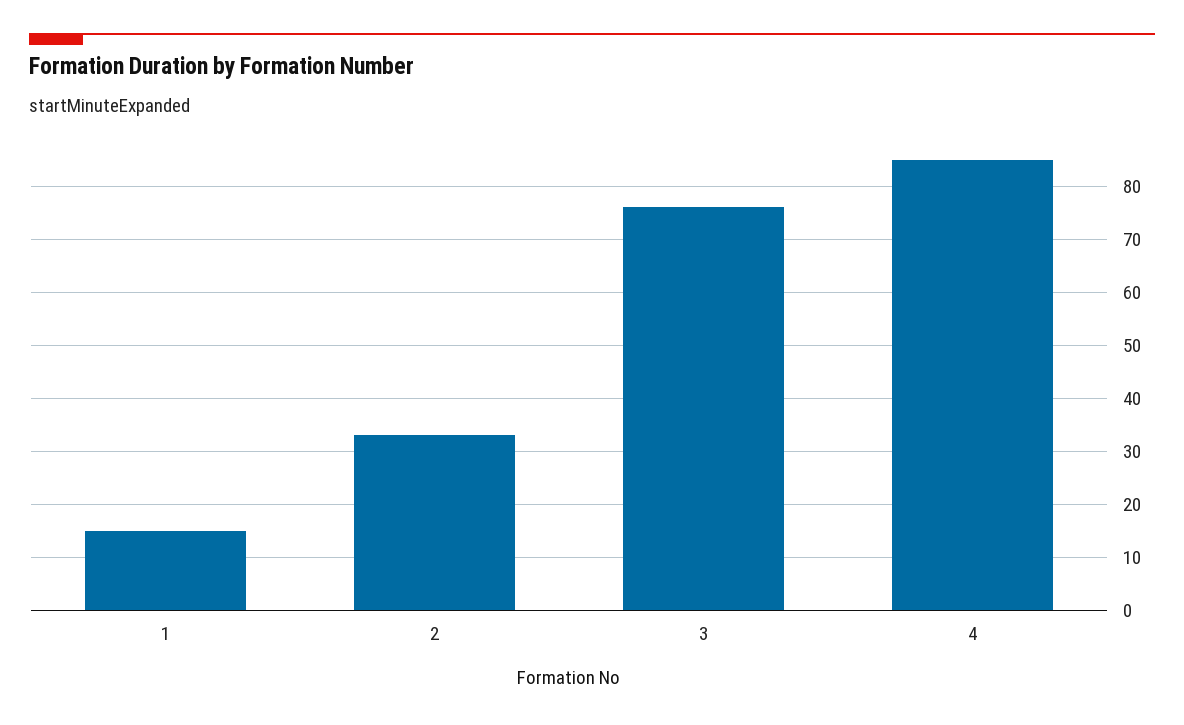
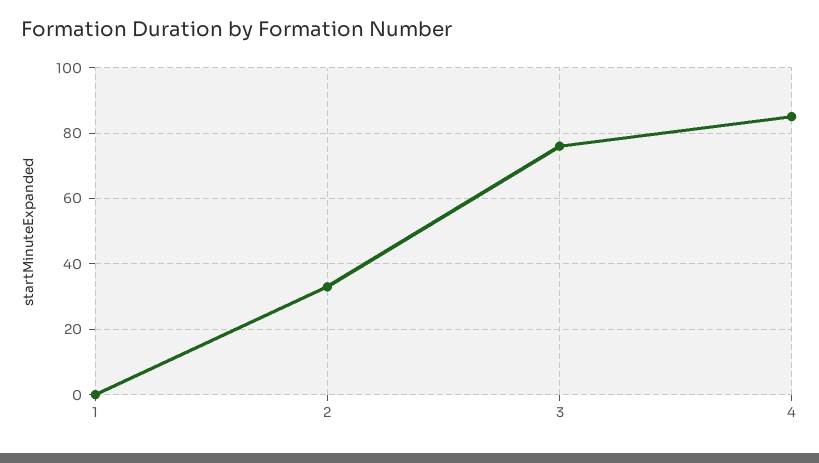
  {
-   "1": 15,
+   "1": 0,
    "2": 35,
    "3": 75,
    "4": 85
  }

